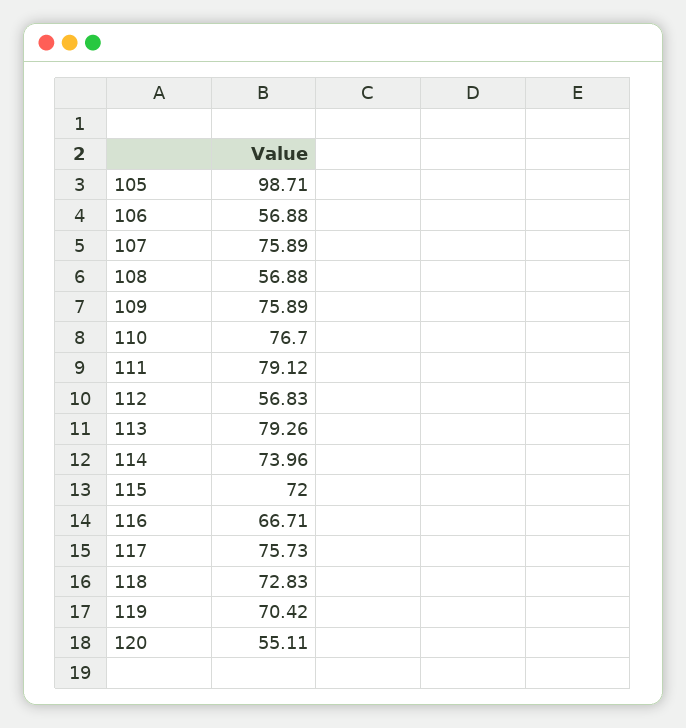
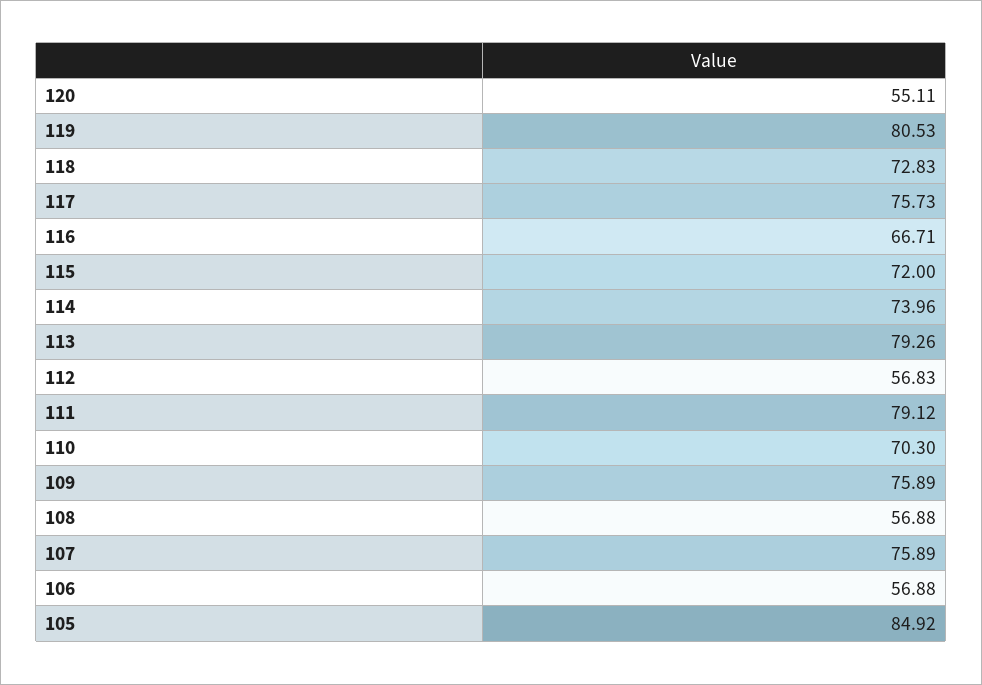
  {
-   "105": 98.71,
+   "105": 84.92,
    "106": 56.88,
    "107": 75.89,
    "108": 56.88,
    "109": 75.89,
-   "110": 76.7,
+   "110": 70.3,
    "111": 79.12,
    "112": 56.83,
    "113": 79.26,
    "114": 73.96,
    "115": 72,
    "116": 66.71,
    "117": 75.73,
    "118": 72.83,
-   "119": 70.42,
+   "119": 80.53,
    "120": 55.11
  }

